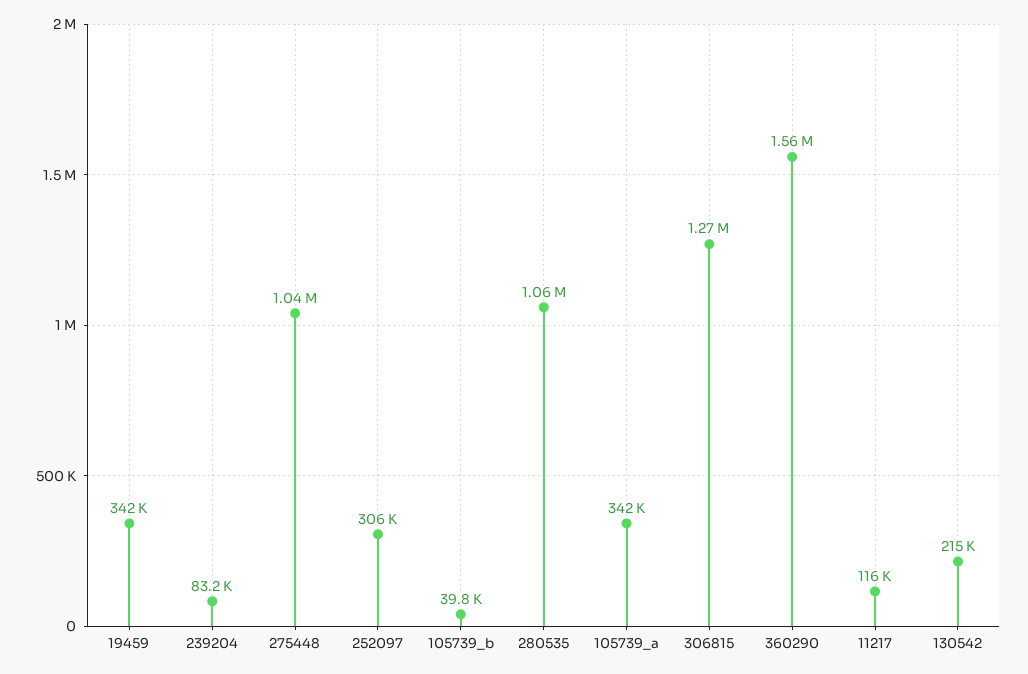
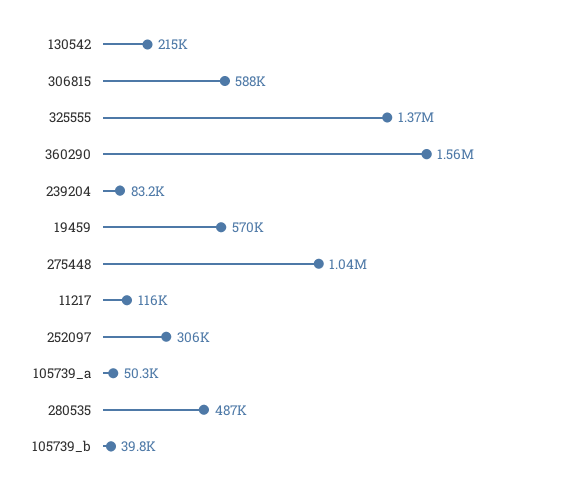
  {
-   "19459": 342000,
+   "19459": 570000,
    "239204": 83200,
    "275448": 1040000,
    "252097": 306000,
    "105739_b": 39800,
-   "280535": 1060000,
+   "280535": 487000,
-   "105739_a": 342000,
+   "105739_a": 50300,
-   "306815": 1270000,
+   "306815": 588000,
    "360290": 1560000,
    "11217": 116000,
-   "130542": 215000
+   "130542": 215000,
+   "325555": 1370000
  }

